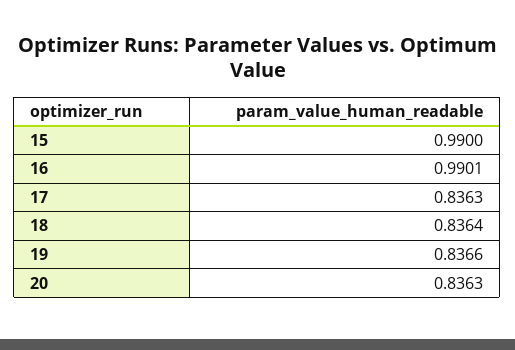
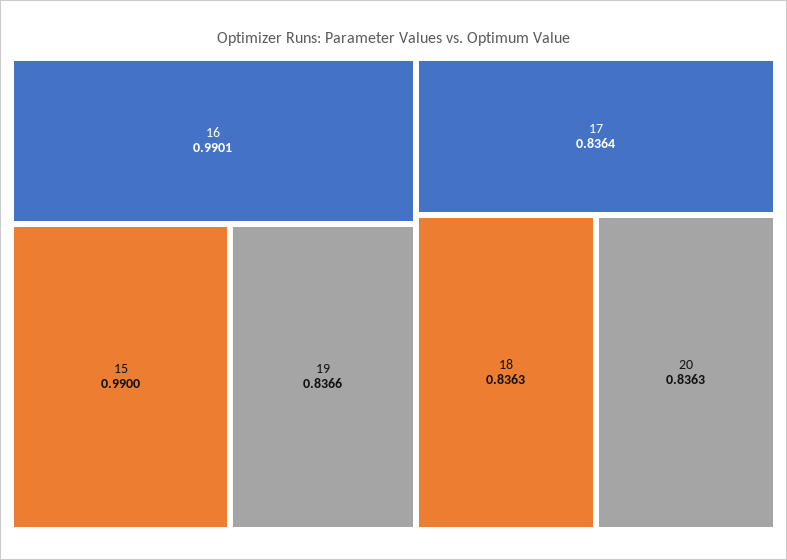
  {
    "15": 0.99,
    "16": 0.9901,
-   "17": 0.8363,
+   "17": 0.8364,
-   "18": 0.8364,
+   "18": 0.8363,
    "19": 0.8366,
    "20": 0.8363
  }

